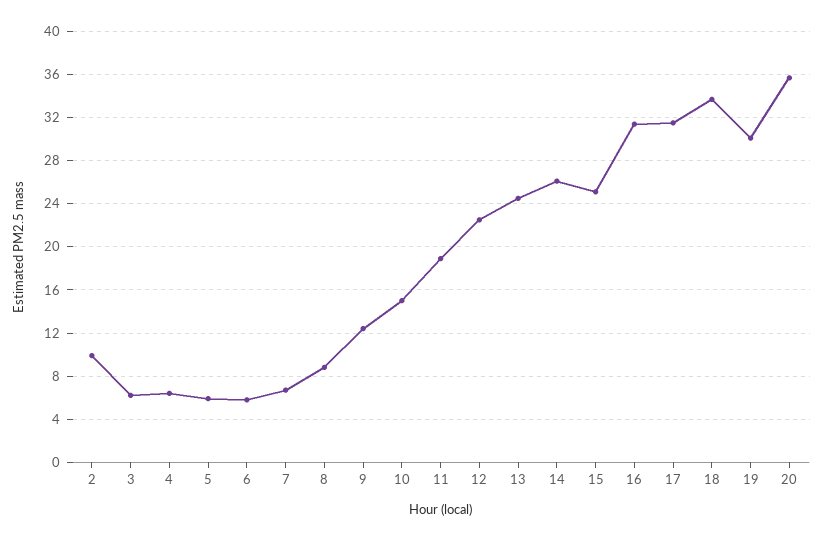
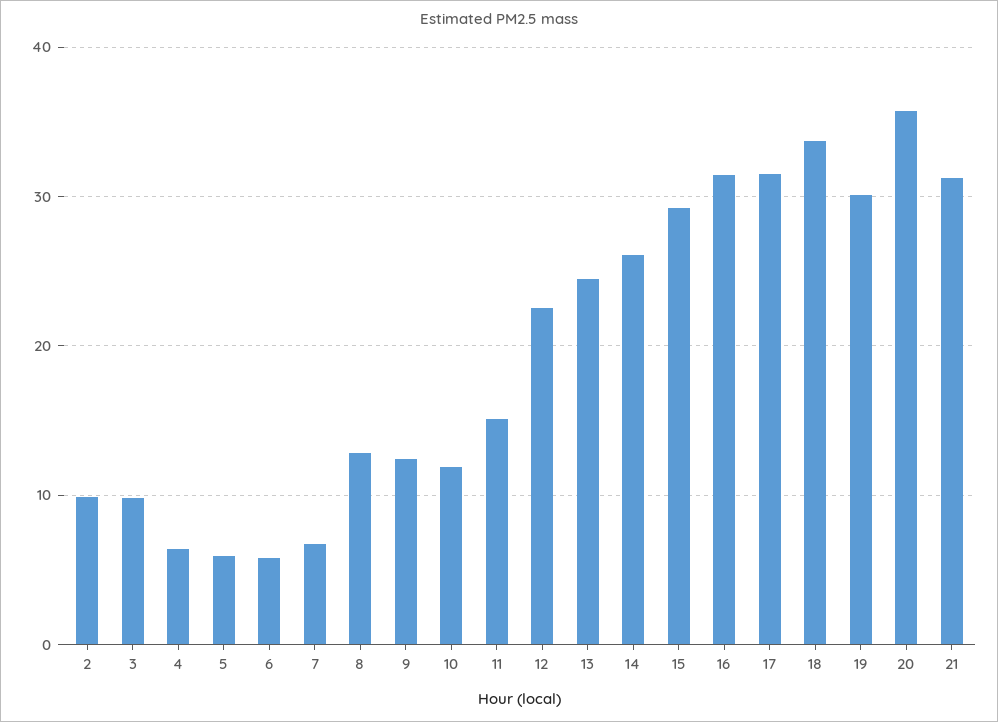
  {
    "2": 10,
-   "3": 6,
+   "3": 10,
    "4": 6,
    "5": 6,
    "6": 6,
    "7": 7,
-   "8": 9,
+   "8": 13,
    "9": 12,
-   "10": 15,
+   "10": 12,
-   "11": 19,
+   "11": 15,
    "12": 23,
    "13": 25,
    "14": 26,
-   "15": 25,
+   "15": 29,
    "16": 31,
    "17": 32,
    "18": 34,
    "19": 30,
-   "20": 36
+   "20": 36,
+   "21": 31
  }

